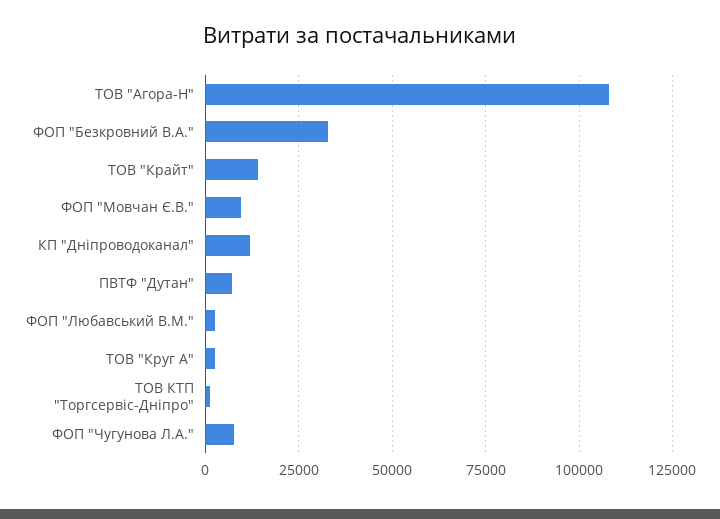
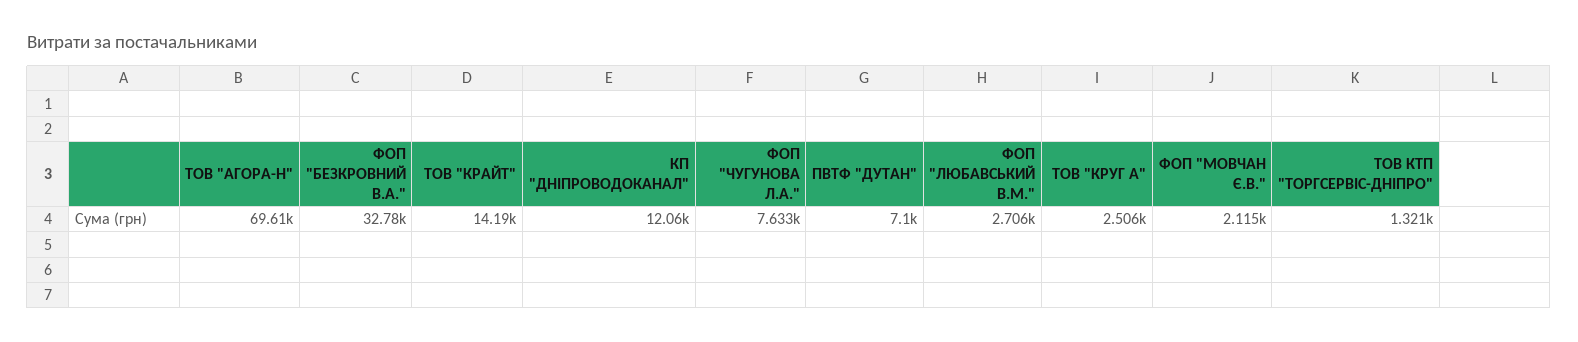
  {
-   "ТОВ \"Агора-Н\"": 107500,
+   "ТОВ \"Агора-Н\"": 69610,
    "ФОП \"Безкровний В.А.\"": 32780,
    "ТОВ \"Крайт\"": 14190,
-   "ФОП \"Мовчан Є.В.\"": 10000,
+   "ФОП \"Мовчан Є.В.\"": 2115,
    "КП \"Дніпроводоканал\"": 12060,
    "ПВТФ \"Дутан\"": 7100,
    "ФОП \"Любавський В.М.\"": 2706,
    "ТОВ \"Круг А\"": 2506,
    "ТОВ КТП \"Торгсервіс-Дніпро\"": 1321,
    "ФОП \"Чугунова Л.А.\"": 7633
  }

